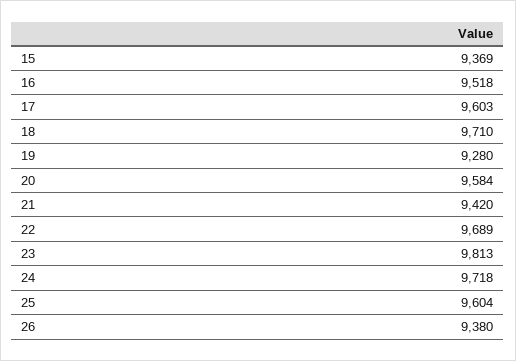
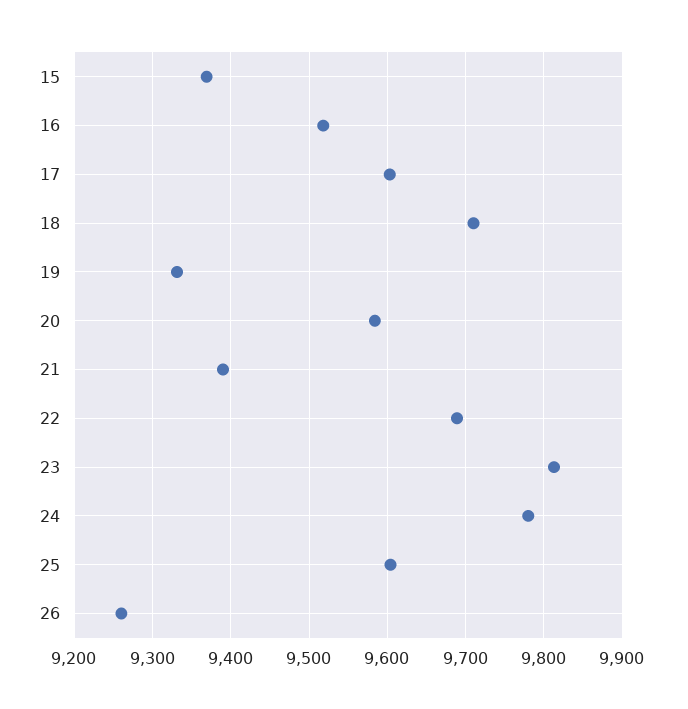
  {
    "15": 9369,
    "16": 9518,
    "17": 9603,
    "18": 9710,
-   "19": 9280,
+   "19": 9330,
    "20": 9584,
-   "21": 9420,
+   "21": 9390,
    "22": 9689,
    "23": 9813,
-   "24": 9718,
+   "24": 9780,
    "25": 9604,
-   "26": 9380
+   "26": 9260
  }

